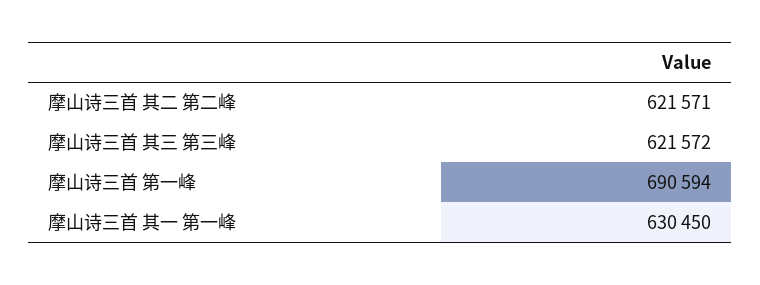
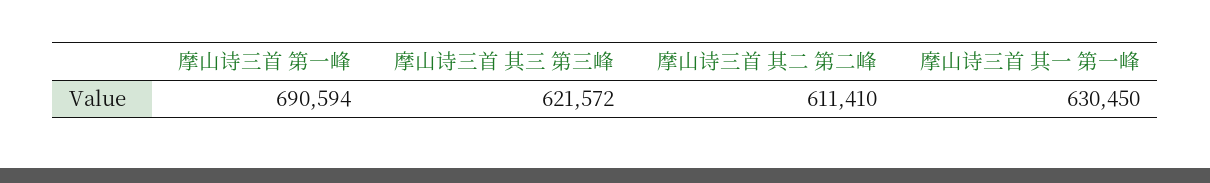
  {
-   "摩山诗三首 其二 第二峰": 621571,
+   "摩山诗三首 其二 第二峰": 611410,
    "摩山诗三首 其三 第三峰": 621572,
    "摩山诗三首 第一峰": 690594,
    "摩山诗三首 其一 第一峰": 630450
  }

